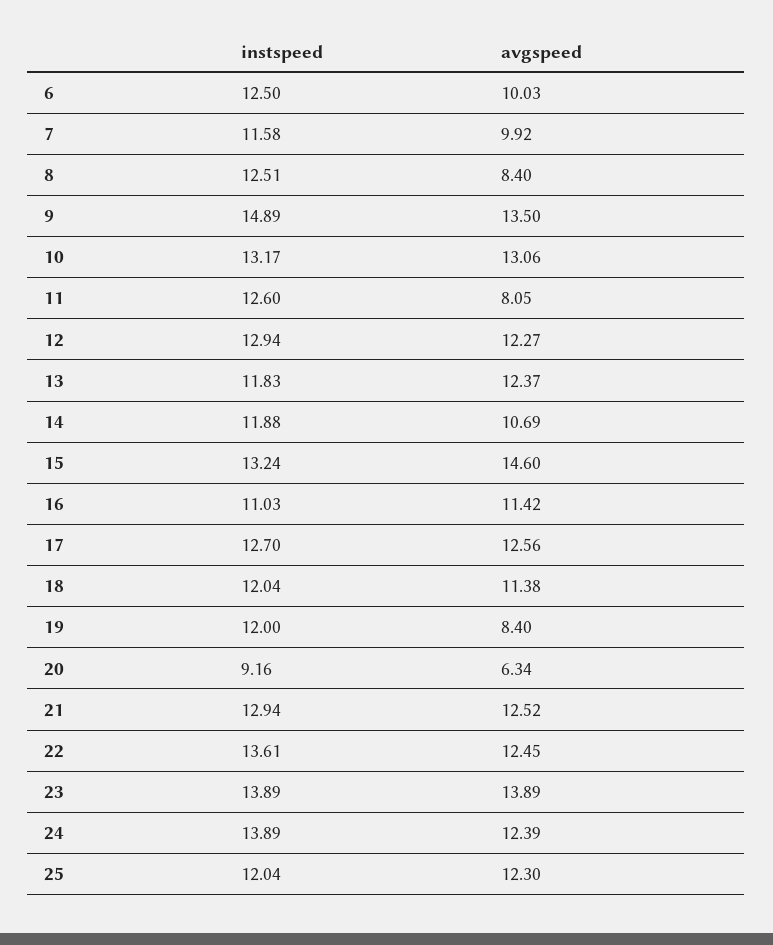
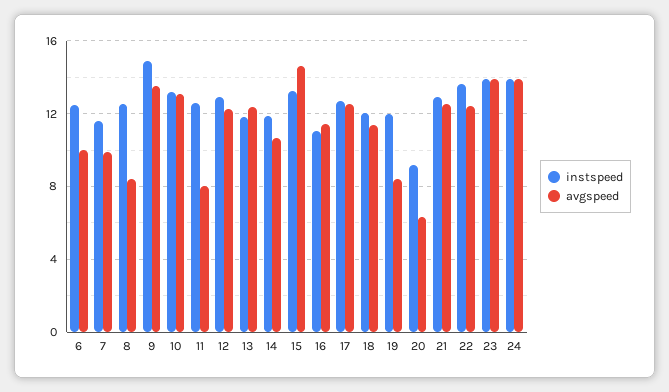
  {
    "instspeed": {
      "6": 12.5,
      "7": 11.58,
      "8": 12.51,
      "9": 14.89,
      "10": 13.17,
      "11": 12.6,
      "12": 12.94,
      "13": 11.83,
      "14": 11.88,
      "15": 13.24,
      "16": 11.03,
      "17": 12.7,
      "18": 12.04,
      "19": 12,
      "20": 9.16,
      "21": 12.94,
      "22": 13.61,
      "23": 13.89,
-     "24": 13.89,
+     "24": 13.89
-     "25": 12.04
    },
    "avgspeed": {
      "6": 10.03,
      "7": 9.92,
      "8": 8.4,
      "9": 13.5,
      "10": 13.06,
      "11": 8.05,
      "12": 12.27,
      "13": 12.37,
      "14": 10.69,
      "15": 14.6,
      "16": 11.42,
      "17": 12.56,
      "18": 11.38,
      "19": 8.4,
      "20": 6.34,
      "21": 12.52,
      "22": 12.45,
      "23": 13.89,
-     "24": 12.39,
+     "24": 14
-     "25": 12.3
    }
  }

